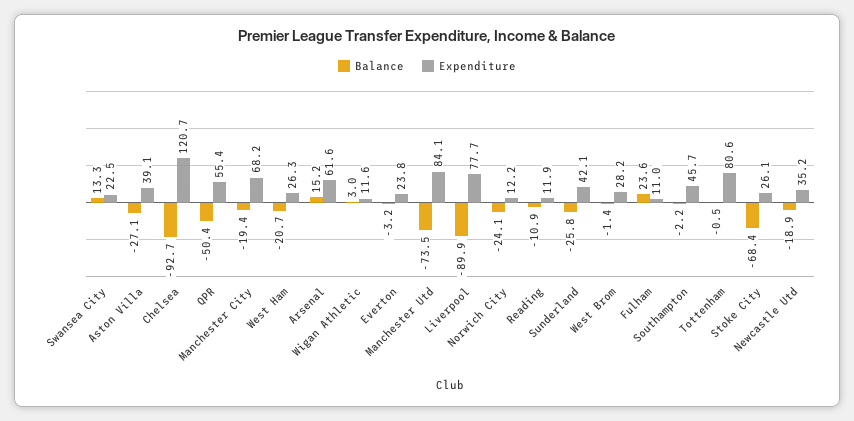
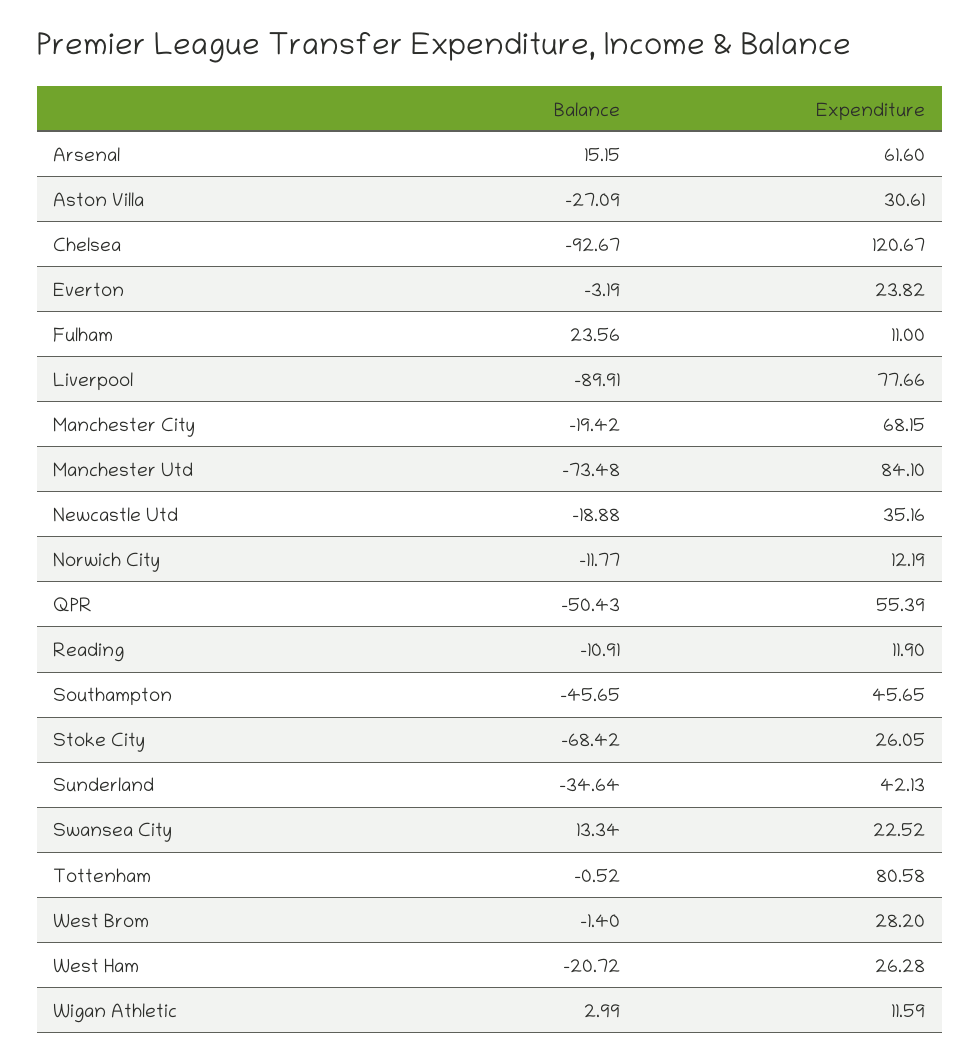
  {
    "Balance": {
      "Swansea City": 13.34,
      "Aston Villa": -27.09,
      "Chelsea": -92.67,
      "QPR": -50.43,
      "Manchester City": -19.42,
      "West Ham": -20.72,
      "Arsenal": 15.15,
      "Wigan Athletic": 2.99,
      "Everton": -3.19,
      "Manchester Utd": -73.48,
      "Liverpool": -89.91,
-     "Norwich City": -24.1,
+     "Norwich City": -11.77,
      "Reading": -10.91,
-     "Sunderland": -25.8,
+     "Sunderland": -34.64,
      "West Brom": -1.4,
      "Fulham": 23.56,
-     "Southampton": -2.2,
+     "Southampton": -45.65,
      "Tottenham": -0.52,
      "Stoke City": -68.42,
      "Newcastle Utd": -18.88
    },
    "Expenditure": {
      "Swansea City": 22.52,
-     "Aston Villa": 39.1,
+     "Aston Villa": 30.61,
      "Chelsea": 120.67,
      "QPR": 55.39,
      "Manchester City": 68.15,
      "West Ham": 26.28,
      "Arsenal": 61.6,
      "Wigan Athletic": 11.59,
      "Everton": 23.82,
      "Manchester Utd": 84.1,
      "Liverpool": 77.66,
      "Norwich City": 12.19,
      "Reading": 11.9,
      "Sunderland": 42.13,
      "West Brom": 28.2,
      "Fulham": 11,
      "Southampton": 45.65,
      "Tottenham": 80.58,
      "Stoke City": 26.05,
      "Newcastle Utd": 35.16
    }
  }

